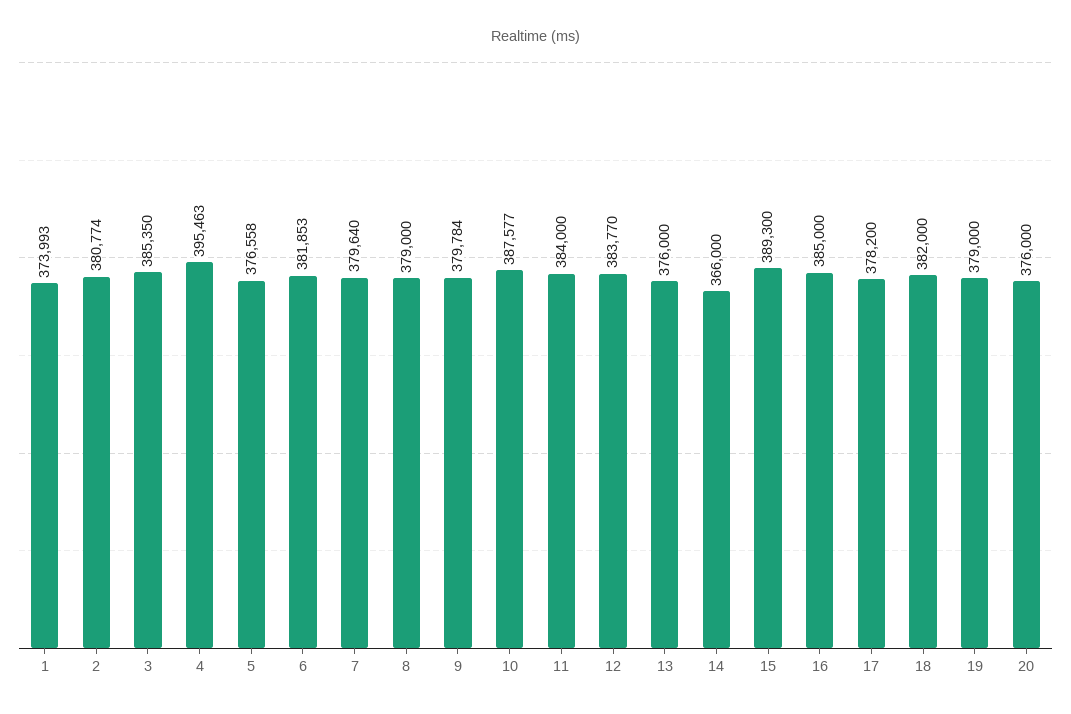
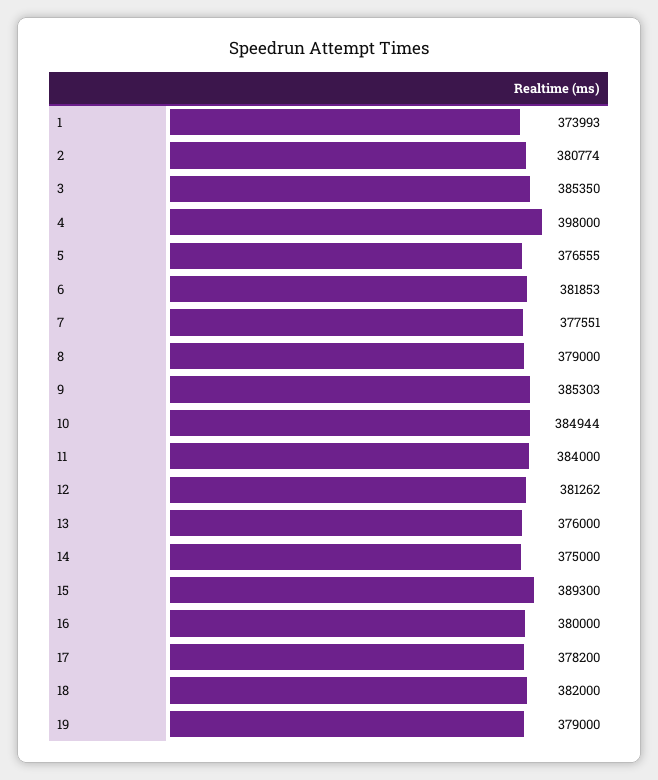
  {
    "1": 373993,
    "2": 380774,
    "3": 385350,
-   "4": 395463,
+   "4": 398000,
-   "5": 376558,
+   "5": 376555,
    "6": 381853,
-   "7": 379640,
+   "7": 377551,
    "8": 379000,
-   "9": 379784,
+   "9": 385303,
-   "10": 387577,
+   "10": 384944,
    "11": 384000,
-   "12": 383770,
+   "12": 381262,
    "13": 376000,
-   "14": 366000,
+   "14": 375000,
    "15": 389300,
-   "16": 385000,
+   "16": 380000,
    "17": 378200,
    "18": 382000,
-   "19": 379000,
+   "19": 379000
-   "20": 376000
  }

